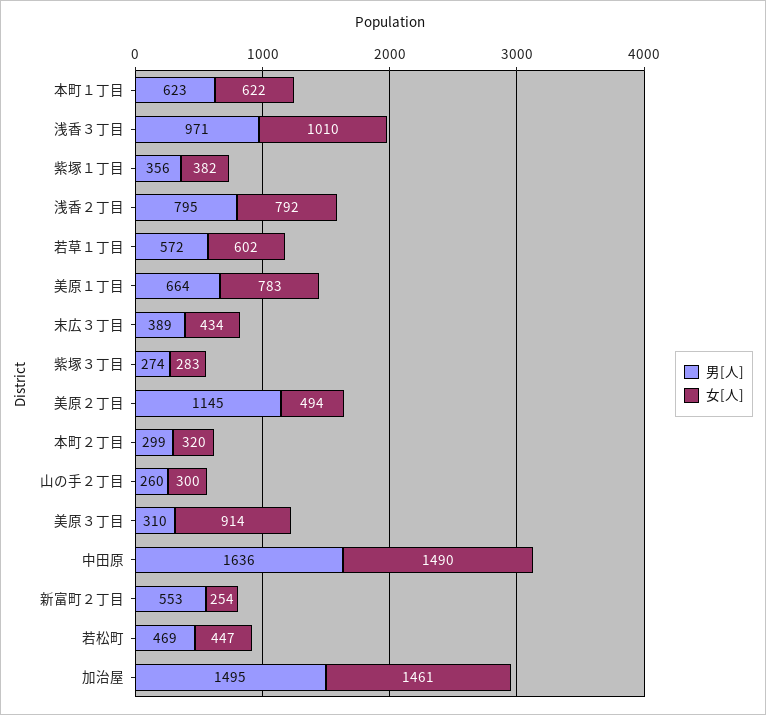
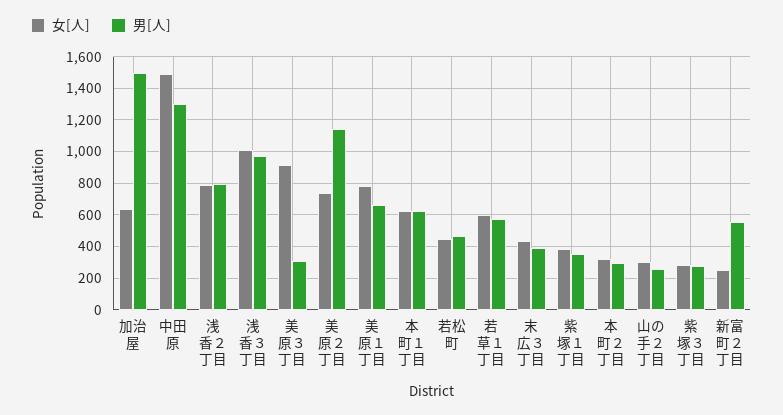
  {
    "男[人]": {
      "本町１丁目": 623,
      "浅香３丁目": 971,
      "紫塚１丁目": 356,
      "浅香２丁目": 795,
      "若草１丁目": 572,
      "美原１丁目": 664,
      "末広３丁目": 389,
      "紫塚３丁目": 274,
      "美原２丁目": 1145,
      "本町２丁目": 299,
      "山の手２丁目": 260,
      "美原３丁目": 310,
-     "中田原": 1636,
+     "中田原": 1300,
      "新富町２丁目": 553,
      "若松町": 469,
      "加治屋": 1495
    },
    "女[人]": {
      "本町１丁目": 622,
      "浅香３丁目": 1010,
      "紫塚１丁目": 382,
      "浅香２丁目": 792,
      "若草１丁目": 602,
      "美原１丁目": 783,
      "末広３丁目": 434,
      "紫塚３丁目": 283,
-     "美原２丁目": 494,
+     "美原２丁目": 750,
      "本町２丁目": 320,
      "山の手２丁目": 300,
      "美原３丁目": 914,
      "中田原": 1490,
      "新富町２丁目": 254,
      "若松町": 447,
-     "加治屋": 1461
+     "加治屋": 650
    }
  }

